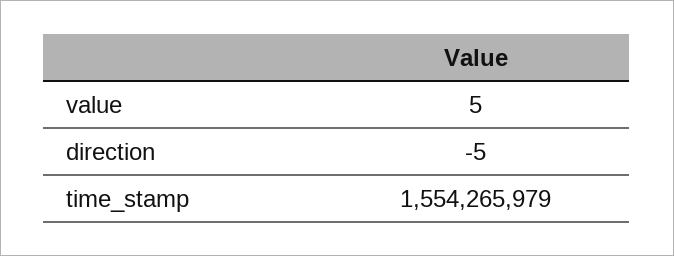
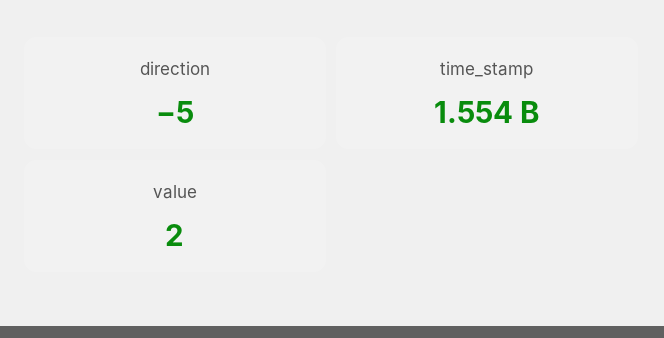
  {
-   "value": 5,
+   "value": 2,
    "direction": -5,
    "time_stamp": 1554265979
  }

